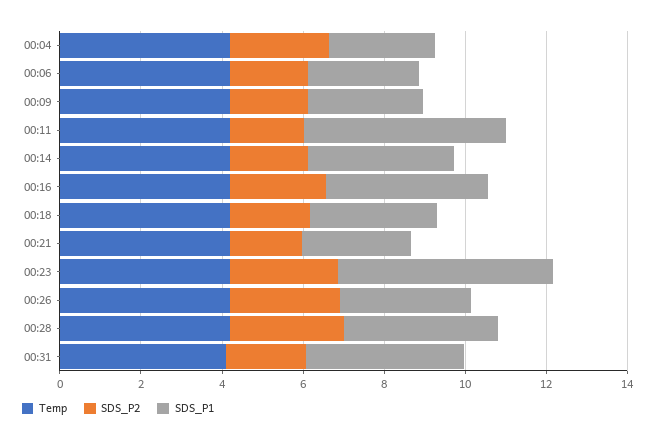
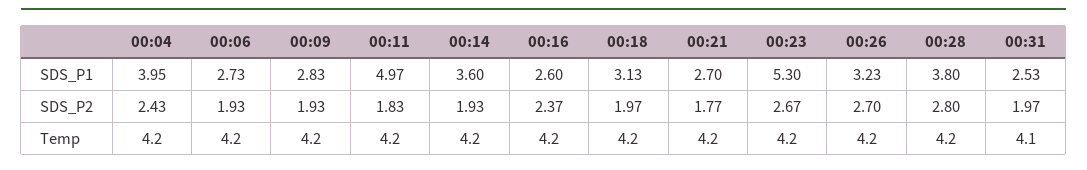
  {
    "Temp": {
      "00:04": 4.2,
      "00:06": 4.2,
      "00:09": 4.2,
      "00:11": 4.2,
      "00:14": 4.2,
      "00:16": 4.2,
      "00:18": 4.2,
      "00:21": 4.2,
      "00:23": 4.2,
      "00:26": 4.2,
      "00:28": 4.2,
      "00:31": 4.1
    },
    "SDS_P2": {
      "00:04": 2.43,
      "00:06": 1.93,
      "00:09": 1.93,
      "00:11": 1.83,
      "00:14": 1.93,
      "00:16": 2.37,
      "00:18": 1.97,
      "00:21": 1.77,
      "00:23": 2.67,
      "00:26": 2.7,
      "00:28": 2.8,
      "00:31": 1.97
    },
    "SDS_P1": {
-     "00:04": 2.5,
+     "00:04": 3.95,
      "00:06": 2.73,
      "00:09": 2.83,
      "00:11": 4.97,
      "00:14": 3.6,
-     "00:16": 4,
+     "00:16": 2.6,
      "00:18": 3.13,
      "00:21": 2.7,
      "00:23": 5.3,
      "00:26": 3.23,
      "00:28": 3.8,
-     "00:31": 4
+     "00:31": 2.53
    }
  }

